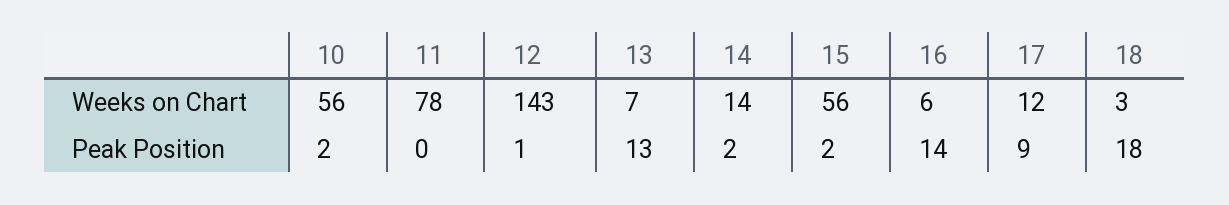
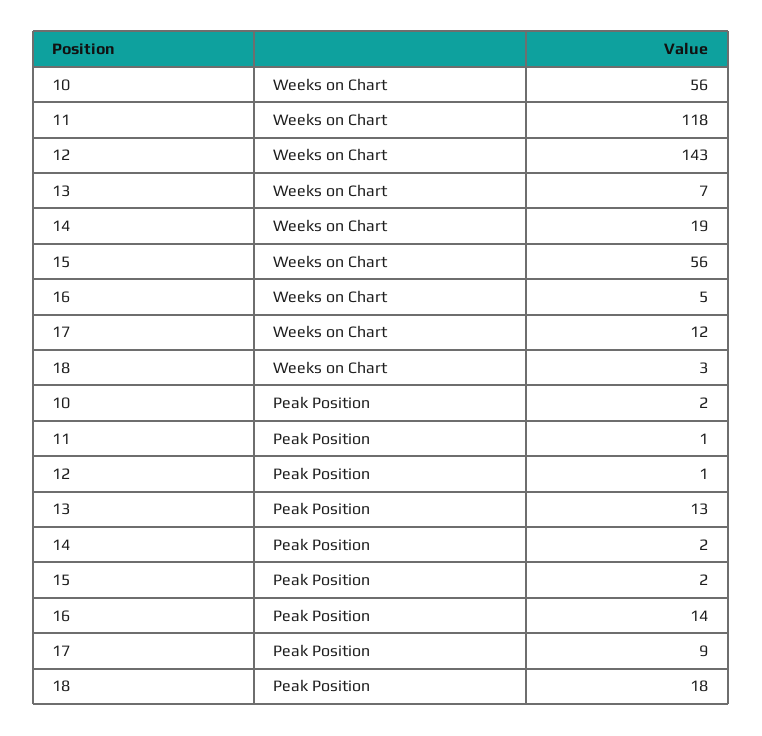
  {
    "10": {
      "Weeks on Chart": 56,
      "Peak Position": 2
    },
    "11": {
-     "Weeks on Chart": 78,
+     "Weeks on Chart": 118,
-     "Peak Position": 0
+     "Peak Position": 1
    },
    "12": {
      "Weeks on Chart": 143,
      "Peak Position": 1
    },
    "13": {
      "Weeks on Chart": 7,
      "Peak Position": 13
    },
    "14": {
-     "Weeks on Chart": 14,
+     "Weeks on Chart": 19,
      "Peak Position": 2
    },
    "15": {
      "Weeks on Chart": 56,
      "Peak Position": 2
    },
    "16": {
-     "Weeks on Chart": 6,
+     "Weeks on Chart": 5,
      "Peak Position": 14
    },
    "17": {
      "Weeks on Chart": 12,
      "Peak Position": 9
    },
    "18": {
      "Weeks on Chart": 3,
      "Peak Position": 18
    }
  }

